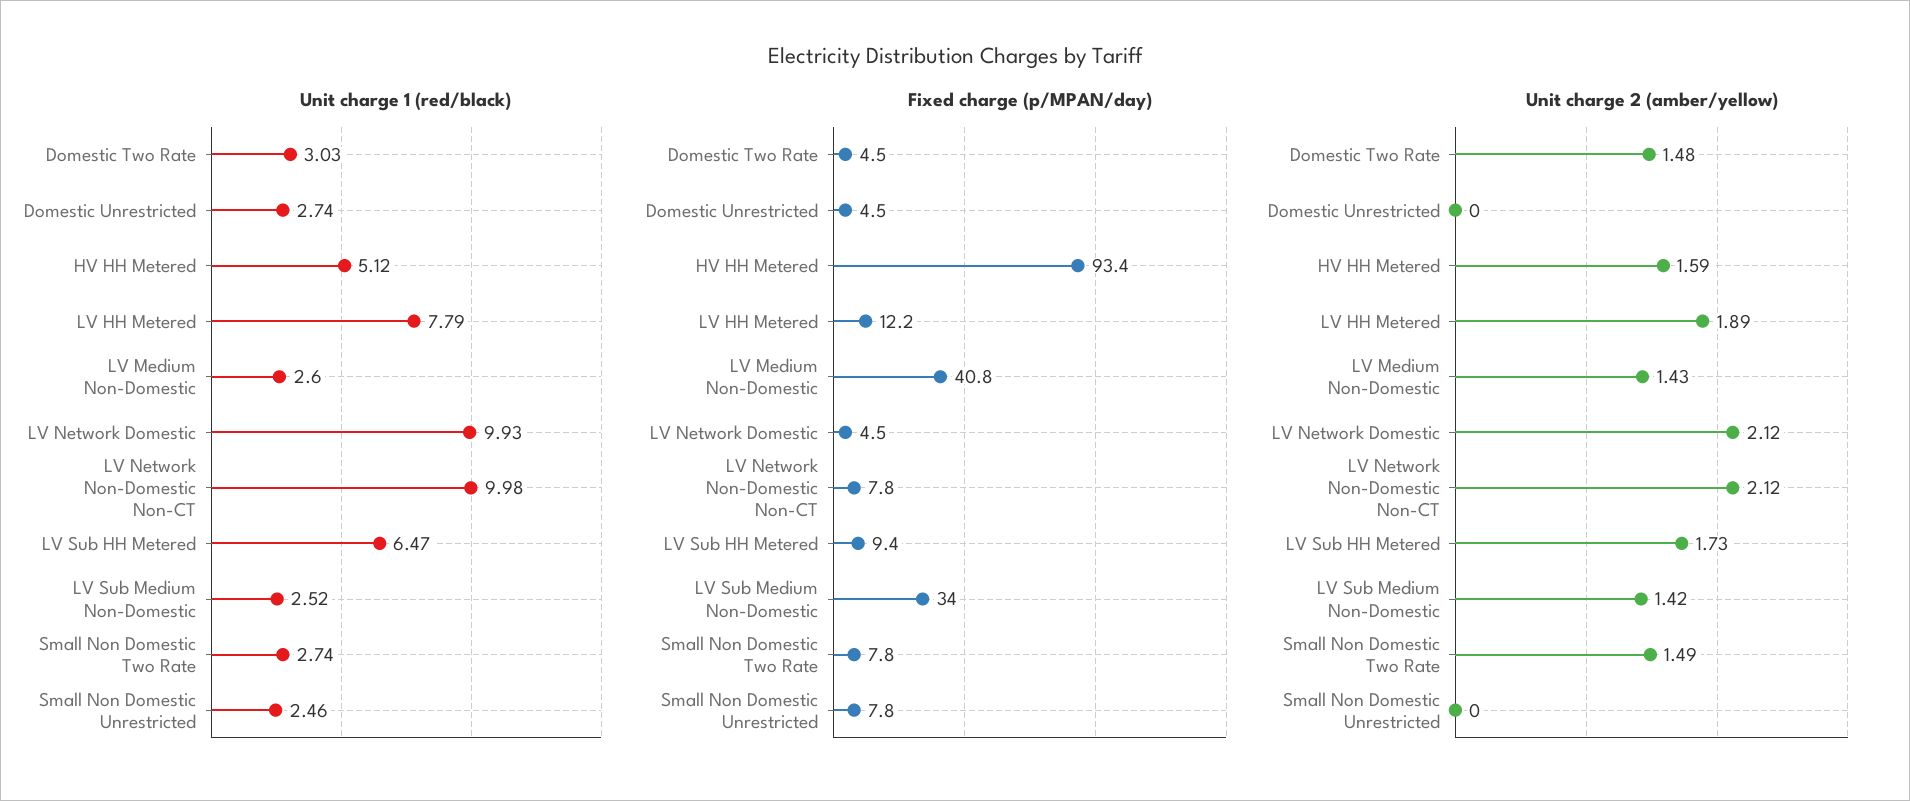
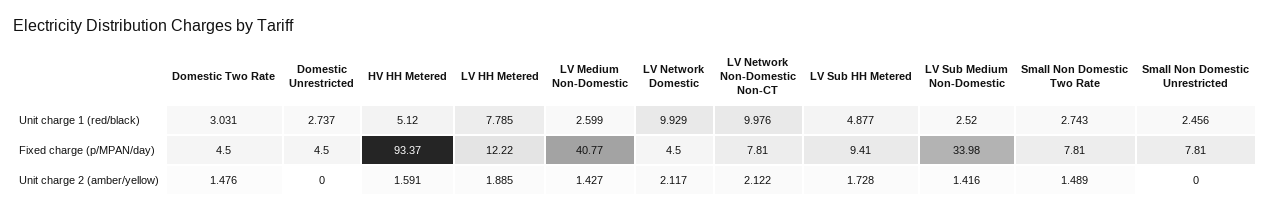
  {
    "Unit charge 1 (red/black)": {
      "Domestic Two Rate": 3.031,
      "Domestic Unrestricted": 2.737,
      "HV HH Metered": 5.12,
      "LV HH Metered": 7.785,
      "LV Medium Non-Domestic": 2.599,
      "LV Network Domestic": 9.929,
      "LV Network Non-Domestic Non-CT": 9.976,
-     "LV Sub HH Metered": 6.47,
+     "LV Sub HH Metered": 4.877,
      "LV Sub Medium Non-Domestic": 2.52,
      "Small Non Domestic Two Rate": 2.743,
      "Small Non Domestic Unrestricted": 2.456
    },
    "Fixed charge (p/MPAN/day)": {
      "Domestic Two Rate": 4.5,
      "Domestic Unrestricted": 4.5,
      "HV HH Metered": 93.37,
      "LV HH Metered": 12.22,
      "LV Medium Non-Domestic": 40.77,
      "LV Network Domestic": 4.5,
      "LV Network Non-Domestic Non-CT": 7.81,
      "LV Sub HH Metered": 9.41,
      "LV Sub Medium Non-Domestic": 33.98,
      "Small Non Domestic Two Rate": 7.81,
      "Small Non Domestic Unrestricted": 7.81
    },
    "Unit charge 2 (amber/yellow)": {
      "Domestic Two Rate": 1.476,
      "Domestic Unrestricted": 0,
      "HV HH Metered": 1.591,
      "LV HH Metered": 1.885,
      "LV Medium Non-Domestic": 1.427,
      "LV Network Domestic": 2.117,
      "LV Network Non-Domestic Non-CT": 2.122,
      "LV Sub HH Metered": 1.728,
      "LV Sub Medium Non-Domestic": 1.416,
      "Small Non Domestic Two Rate": 1.489,
      "Small Non Domestic Unrestricted": 0
    }
  }

